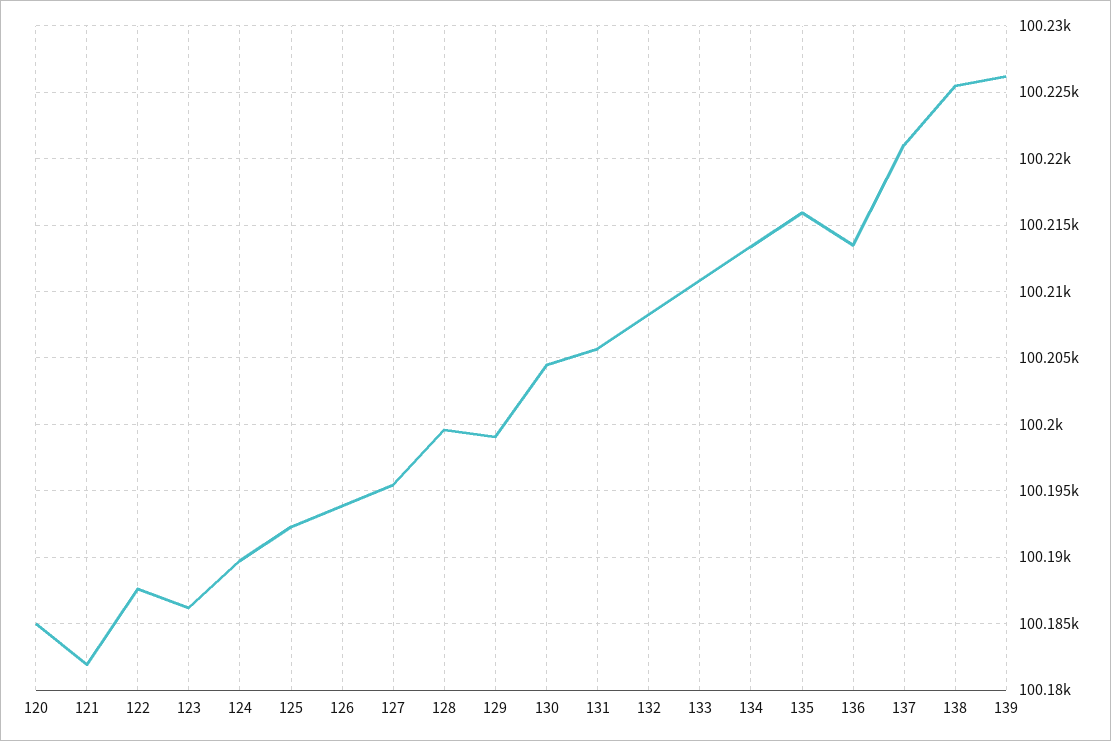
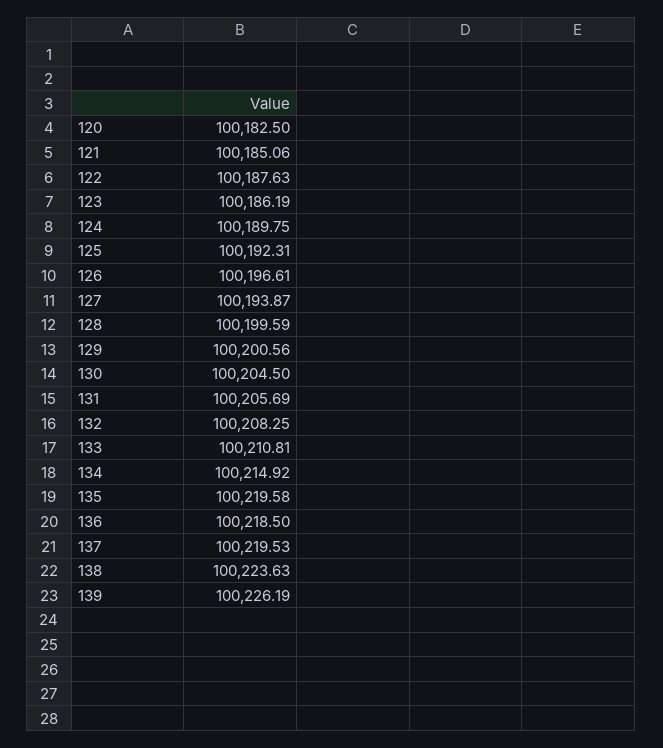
  {
-   "120": 100185,
+   "120": 100182.5,
-   "121": 100182,
+   "121": 100185.06,
    "122": 100187.63,
    "123": 100186.19,
    "124": 100189.75,
    "125": 100192.31,
-   "126": 100194,
+   "126": 100196.61,
-   "127": 100195.5,
+   "127": 100193.87,
    "128": 100199.59,
-   "129": 100199,
+   "129": 100200.56,
    "130": 100204.5,
    "131": 100205.69,
    "132": 100208.25,
    "133": 100210.81,
-   "134": 100213.5,
+   "134": 100214.92,
-   "135": 100216,
+   "135": 100219.58,
-   "136": 100213.5,
+   "136": 100218.5,
-   "137": 100221,
+   "137": 100219.53,
-   "138": 100225.5,
+   "138": 100223.63,
    "139": 100226.19
  }

